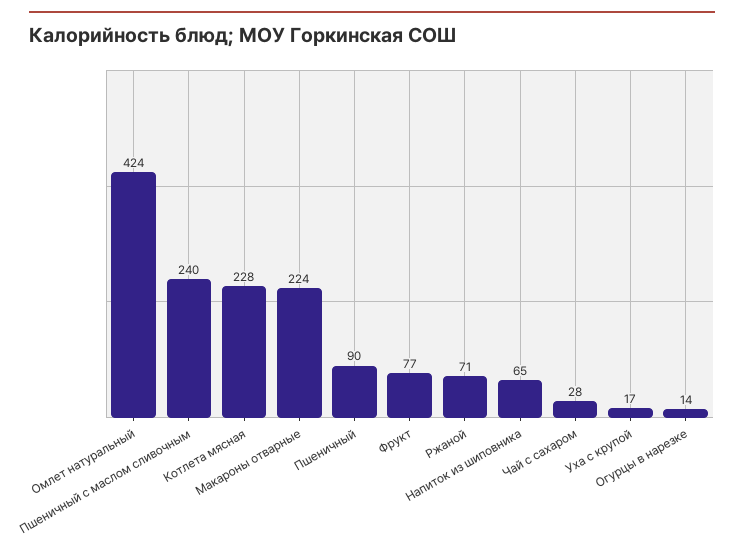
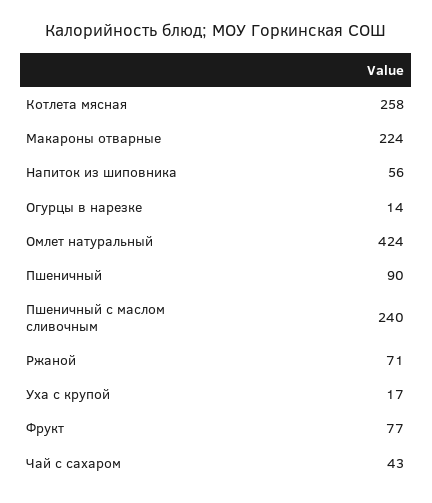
  {
    "Омлет натуральный": 424,
    "Пшеничный с маслом сливочным": 240,
-   "Котлета мясная": 228,
+   "Котлета мясная": 258,
    "Макароны отварные": 224,
    "Пшеничный": 90,
    "Фрукт": 77,
    "Ржаной": 71,
-   "Напиток из шиповника": 65,
+   "Напиток из шиповника": 56,
-   "Чай с сахаром": 28,
+   "Чай с сахаром": 43,
    "Уха с крупой": 17,
    "Огурцы в нарезке": 14
  }

